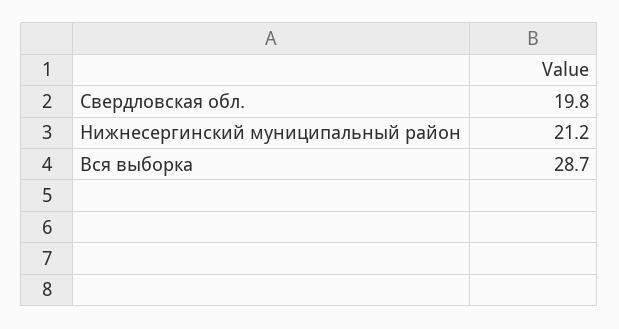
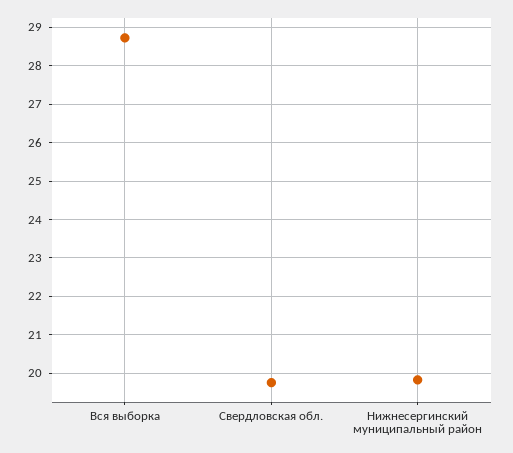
  {
    "Свердловская обл.": 19.8,
-   "Нижнесергинский муниципальный район": 21.2,
+   "Нижнесергинский муниципальный район": 19.8,
    "Вся выборка": 28.7
  }

